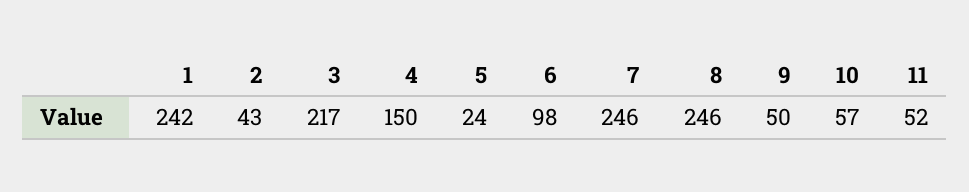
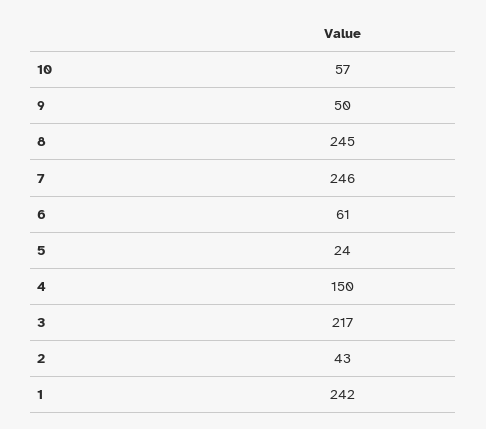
  {
    "1": 242,
    "2": 43,
    "3": 217,
    "4": 150,
    "5": 24,
-   "6": 98,
+   "6": 61,
    "7": 246,
-   "8": 246,
+   "8": 245,
    "9": 50,
-   "10": 57,
+   "10": 57
-   "11": 52
  }

